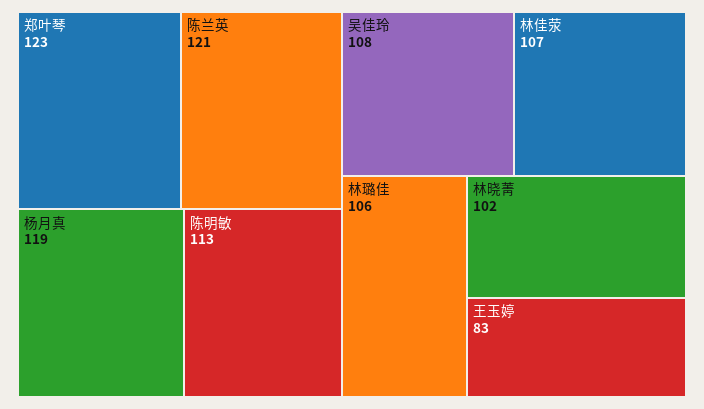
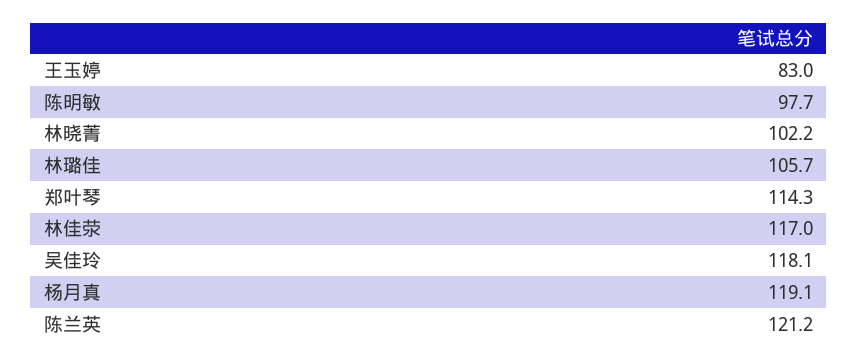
  {
-   "郑叶琴": 123,
+   "郑叶琴": 114.3,
    "陈兰英": 121.2,
    "杨月真": 119.1,
-   "陈明敏": 113,
+   "陈明敏": 97.7,
-   "吴佳玲": 108,
+   "吴佳玲": 118.1,
-   "林佳荥": 107,
+   "林佳荥": 117,
    "林璐佳": 105.7,
    "林晓菁": 102.2,
    "王玉婷": 83
  }

